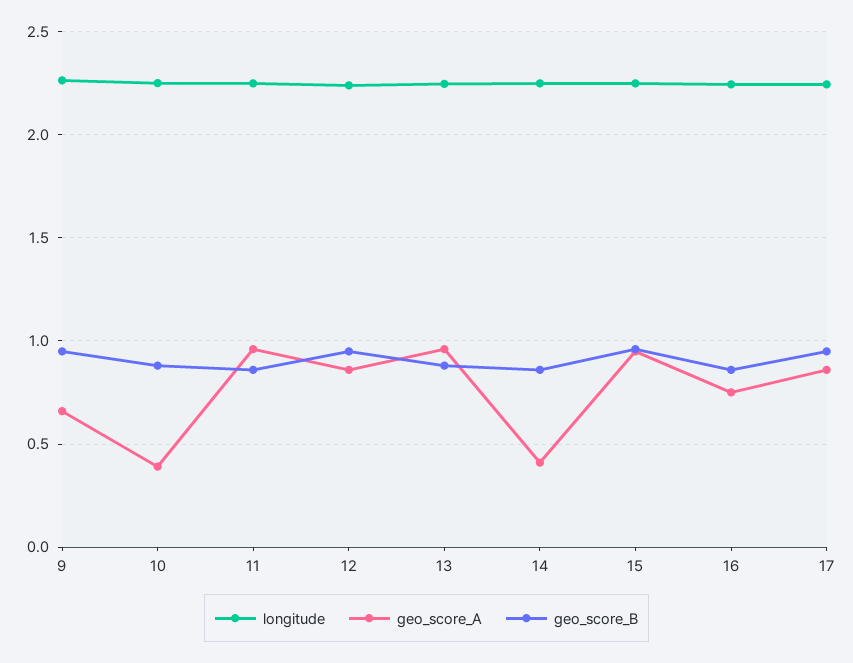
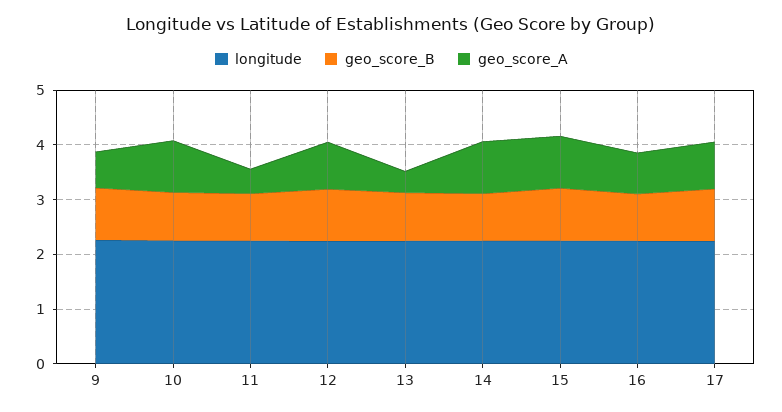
  {
    "longitude": {
      "9": 2.25,
      "10": 2.25,
      "11": 2.25,
      "12": 2.25,
      "13": 2.25,
      "14": 2.25,
      "15": 2.25,
      "16": 2.25,
      "17": 2.25
    },
    "geo_score_A": {
      "9": 0.65,
-     "10": 0.4,
+     "10": 1,
-     "11": 0.95,
+     "11": 0.4,
      "12": 0.85,
-     "13": 0.95,
+     "13": 0.4,
-     "14": 0.4,
+     "14": 1,
      "15": 0.95,
      "16": 0.75,
      "17": 0.85
    },
    "geo_score_B": {
      "9": 0.95,
      "10": 0.9,
      "11": 0.85,
      "12": 0.95,
      "13": 0.9,
      "14": 0.85,
      "15": 0.95,
      "16": 0.85,
      "17": 0.95
    }
  }

